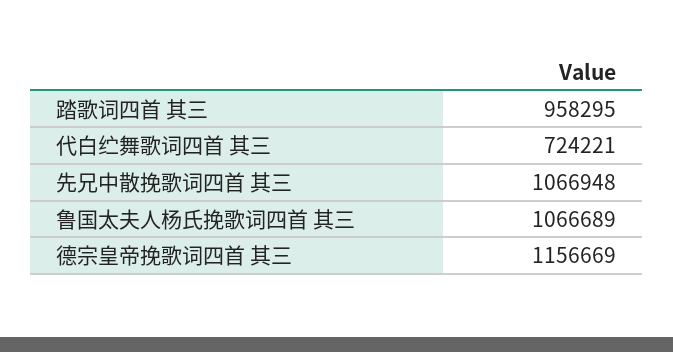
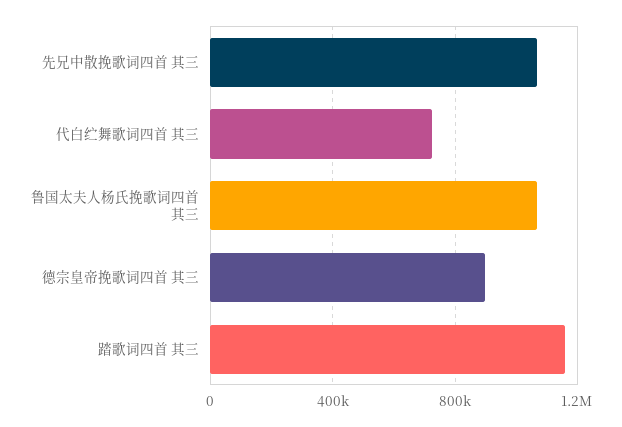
  {
-   "踏歌词四首 其三": 958295,
+   "踏歌词四首 其三": 1150000,
    "代白纻舞歌词四首 其三": 724221,
    "先兄中散挽歌词四首 其三": 1066948,
    "鲁国太夫人杨氏挽歌词四首 其三": 1066689,
-   "德宗皇帝挽歌词四首 其三": 1156669
+   "德宗皇帝挽歌词四首 其三": 900000
  }

